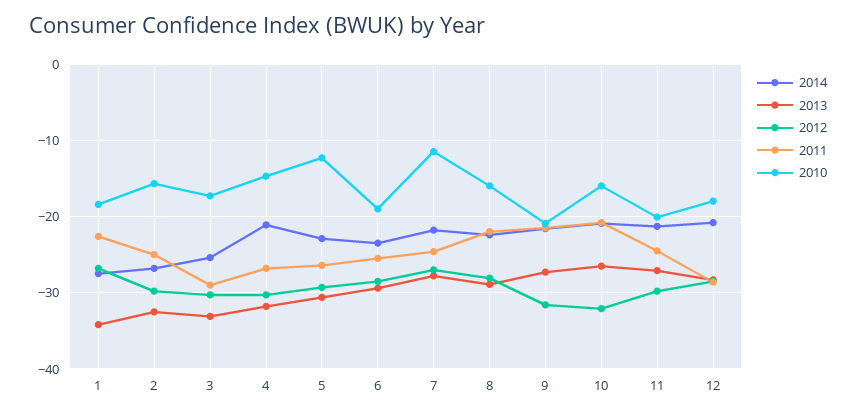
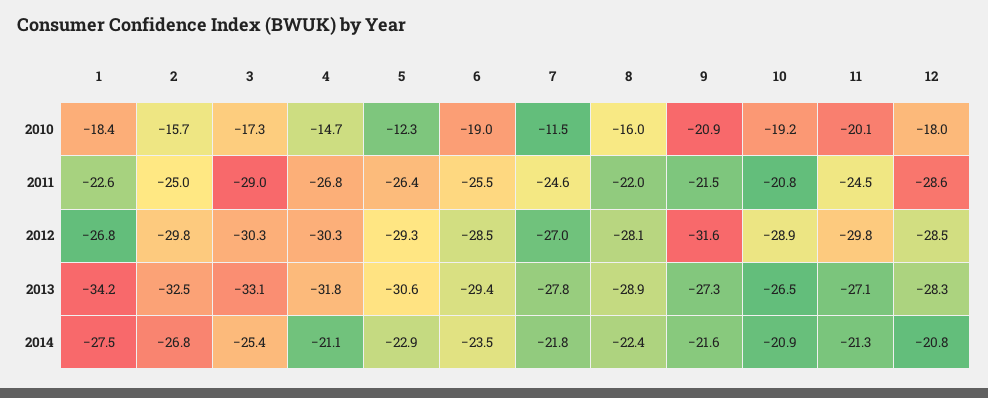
  {
    "2014": {
      "1": -27.5,
      "2": -26.8,
      "3": -25.4,
      "4": -21.1,
      "5": -22.9,
      "6": -23.5,
      "7": -21.8,
      "8": -22.4,
      "9": -21.6,
      "10": -20.9,
      "11": -21.3,
      "12": -20.8
    },
    "2013": {
      "1": -34.2,
      "2": -32.5,
      "3": -33.1,
      "4": -31.8,
      "5": -30.6,
      "6": -29.4,
      "7": -27.8,
      "8": -28.9,
      "9": -27.3,
      "10": -26.5,
      "11": -27.1,
      "12": -28.3
    },
    "2012": {
      "1": -26.8,
      "2": -29.8,
      "3": -30.3,
      "4": -30.3,
      "5": -29.3,
      "6": -28.5,
      "7": -27,
      "8": -28.1,
      "9": -31.6,
-     "10": -32,
+     "10": -28.9,
      "11": -29.8,
      "12": -28.5
    },
    "2011": {
      "1": -22.6,
      "2": -25,
      "3": -29,
      "4": -26.8,
      "5": -26.4,
      "6": -25.5,
      "7": -24.6,
      "8": -22,
      "9": -21.5,
      "10": -20.8,
      "11": -24.5,
      "12": -28.6
    },
    "2010": {
      "1": -18.4,
      "2": -15.7,
      "3": -17.3,
      "4": -14.7,
      "5": -12.3,
      "6": -19,
      "7": -11.5,
      "8": -16,
      "9": -20.9,
-     "10": -16,
+     "10": -19.2,
      "11": -20.1,
      "12": -18
    }
  }

